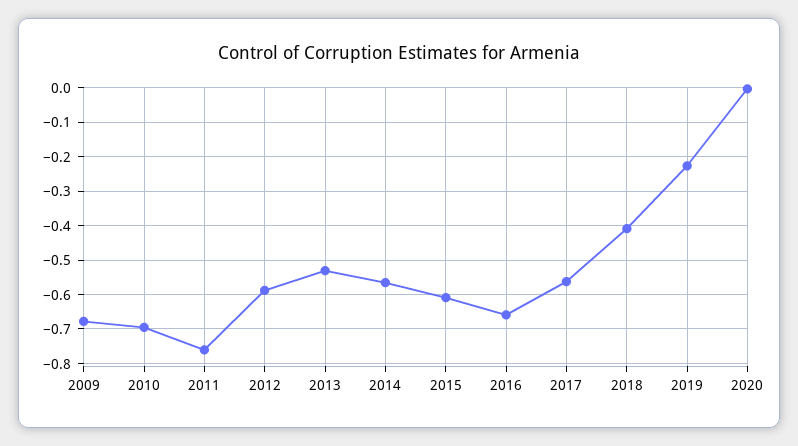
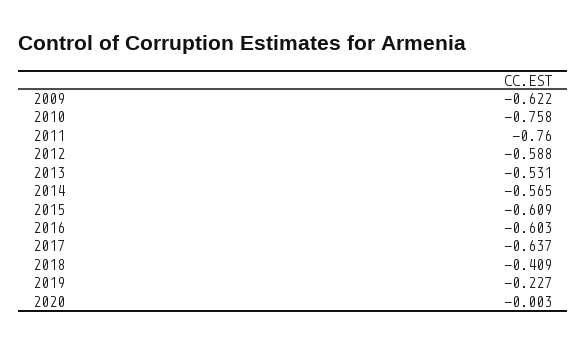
  {
-   "2009": -0.68,
+   "2009": -0.622,
-   "2010": -0.7,
+   "2010": -0.758,
    "2011": -0.76,
    "2012": -0.588,
    "2013": -0.531,
    "2014": -0.565,
    "2015": -0.609,
-   "2016": -0.66,
+   "2016": -0.603,
-   "2017": -0.56,
+   "2017": -0.637,
    "2018": -0.409,
    "2019": -0.227,
    "2020": -0.003
  }

